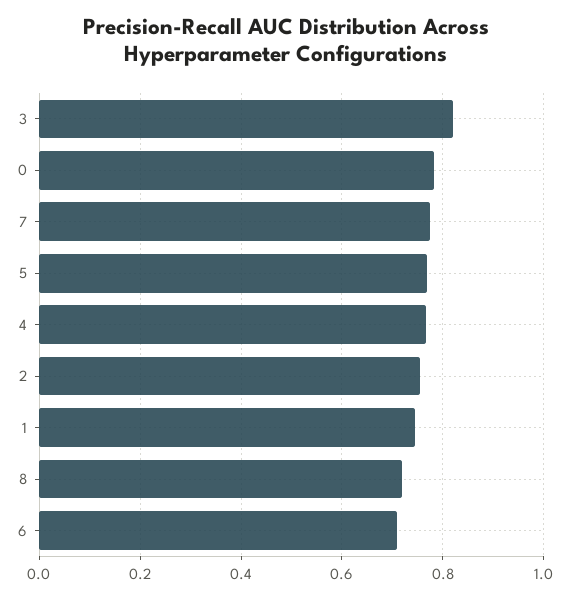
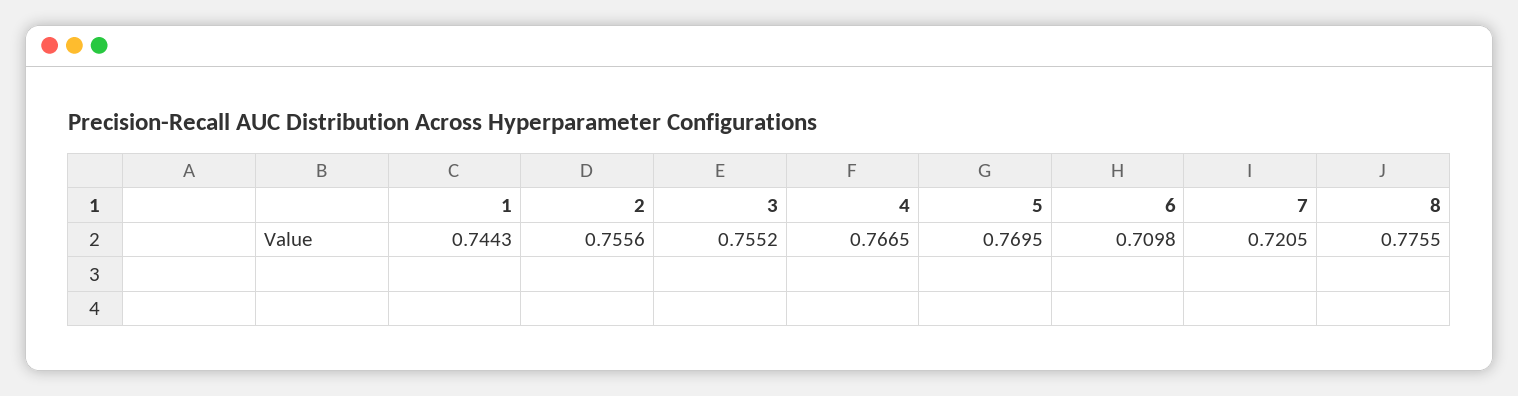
  {
-   "3": 0.82,
+   "3": 0.7552,
-   "0": 0.78,
-   "7": 0.78,
+   "7": 0.7205,
    "5": 0.7695,
    "4": 0.7665,
    "2": 0.7556,
    "1": 0.7443,
-   "8": 0.72,
+   "8": 0.7755,
    "6": 0.7098
  }

